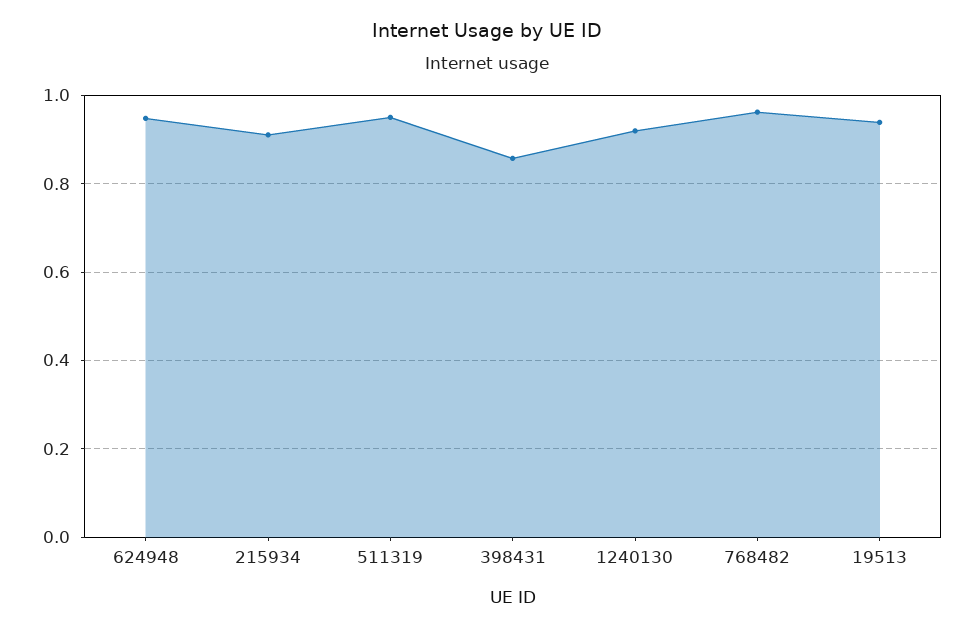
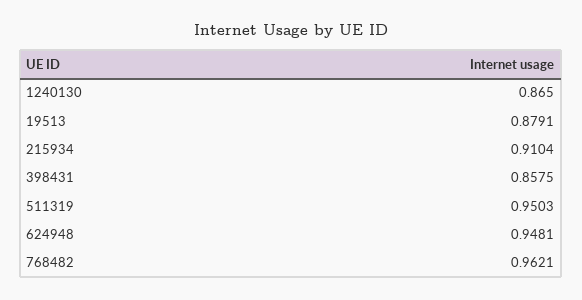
  {
    "624948": 0.9481,
    "215934": 0.9104,
    "511319": 0.9503,
    "398431": 0.8575,
-   "1240130": 0.92,
+   "1240130": 0.865,
    "768482": 0.9621,
-   "19513": 0.94
+   "19513": 0.8791
  }

